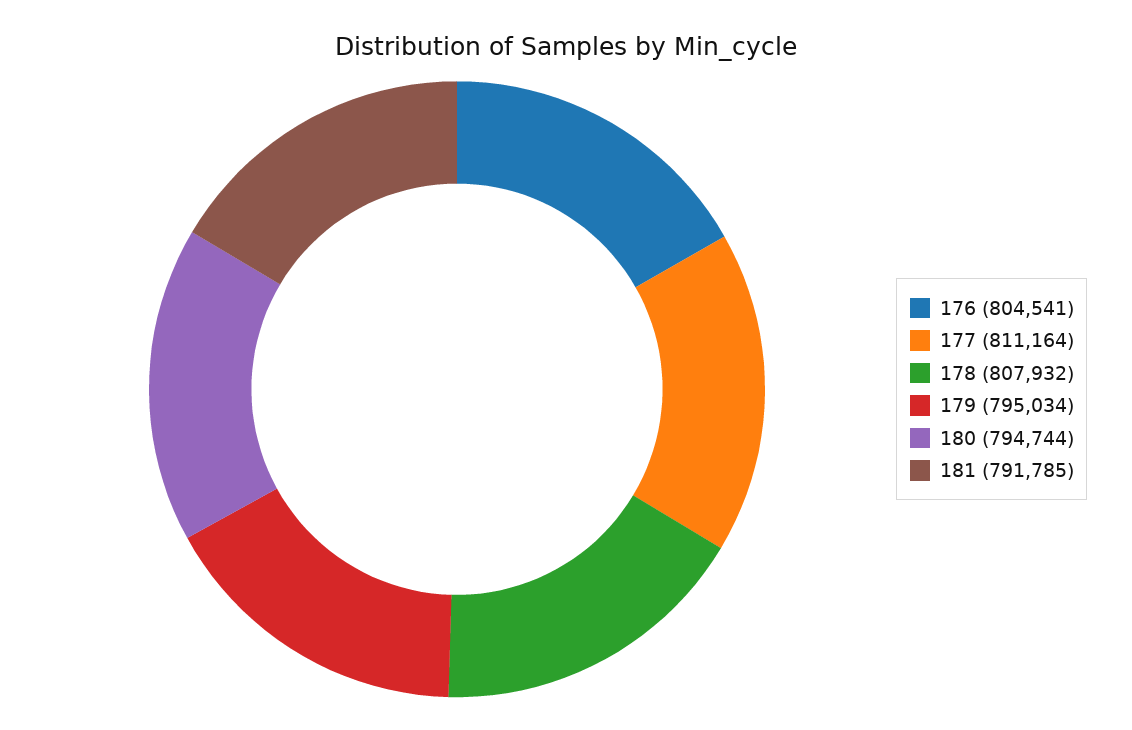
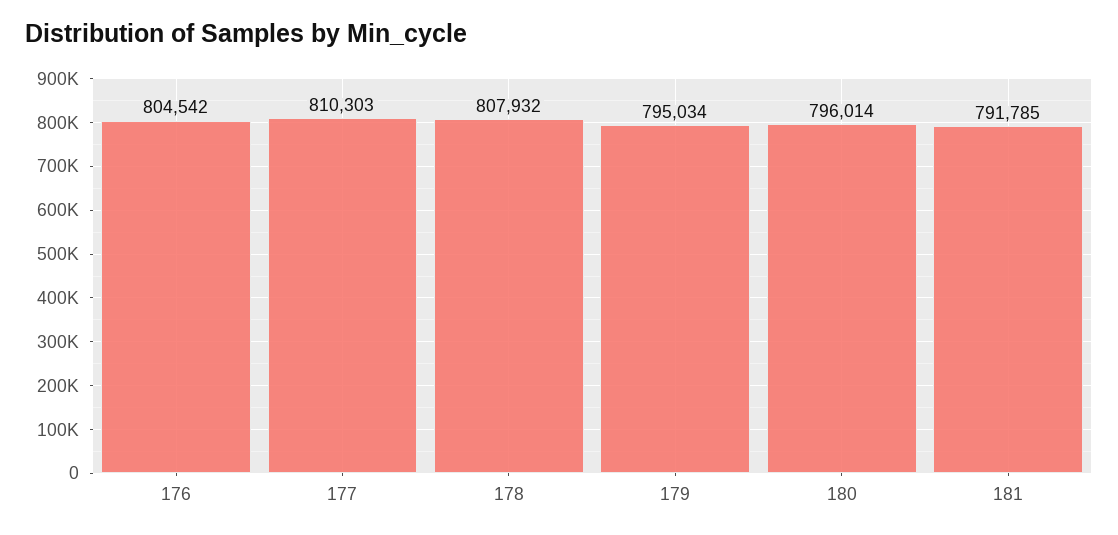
  {
-   "176": 804541,
+   "176": 804542,
-   "177": 811164,
+   "177": 810303,
    "178": 807932,
    "179": 795034,
-   "180": 794744,
+   "180": 796014,
    "181": 791785
  }

